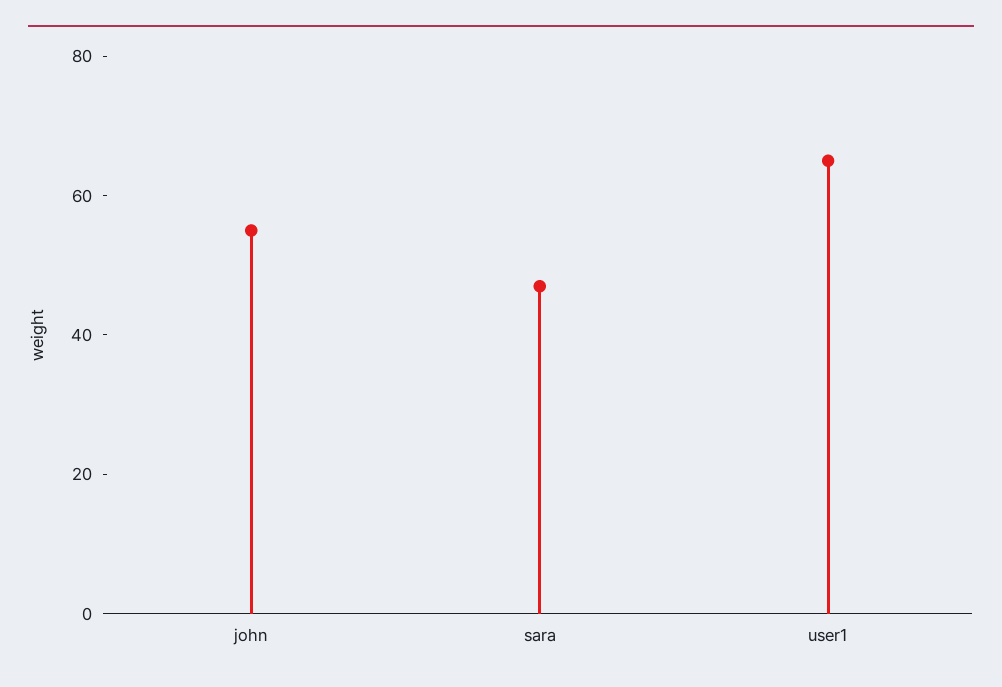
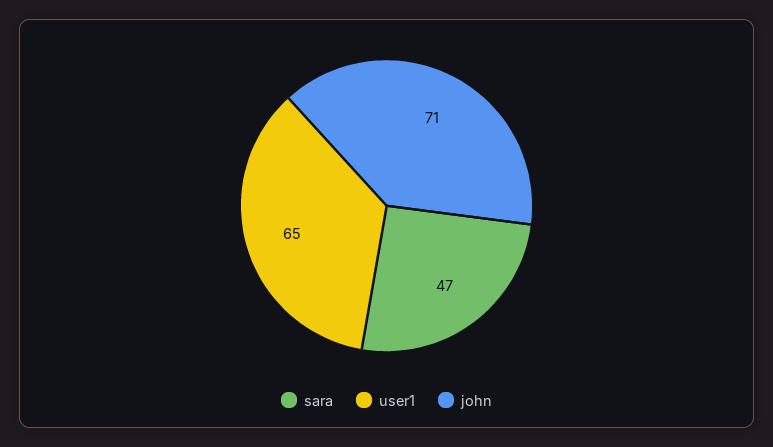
  {
-   "john": 55,
+   "john": 71,
    "sara": 47,
    "user1": 65
  }

